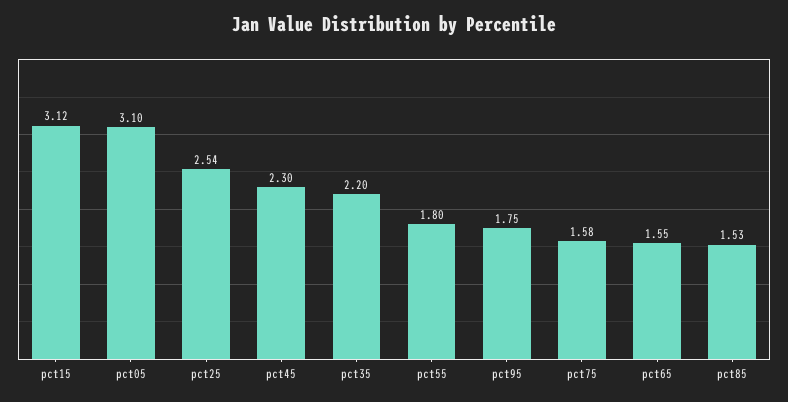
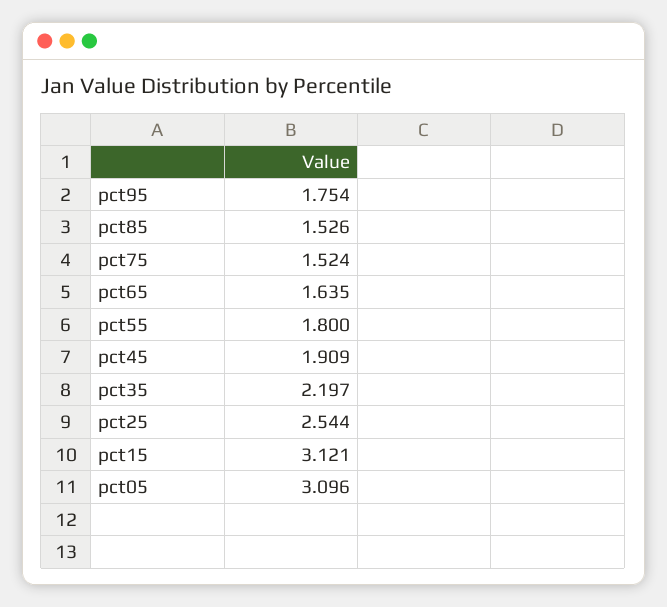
  {
    "pct15": 3.121,
    "pct05": 3.096,
    "pct25": 2.544,
-   "pct45": 2.3,
+   "pct45": 1.909,
    "pct35": 2.197,
    "pct55": 1.8,
    "pct95": 1.754,
-   "pct75": 1.58,
+   "pct75": 1.524,
-   "pct65": 1.55,
+   "pct65": 1.635,
    "pct85": 1.526
  }

